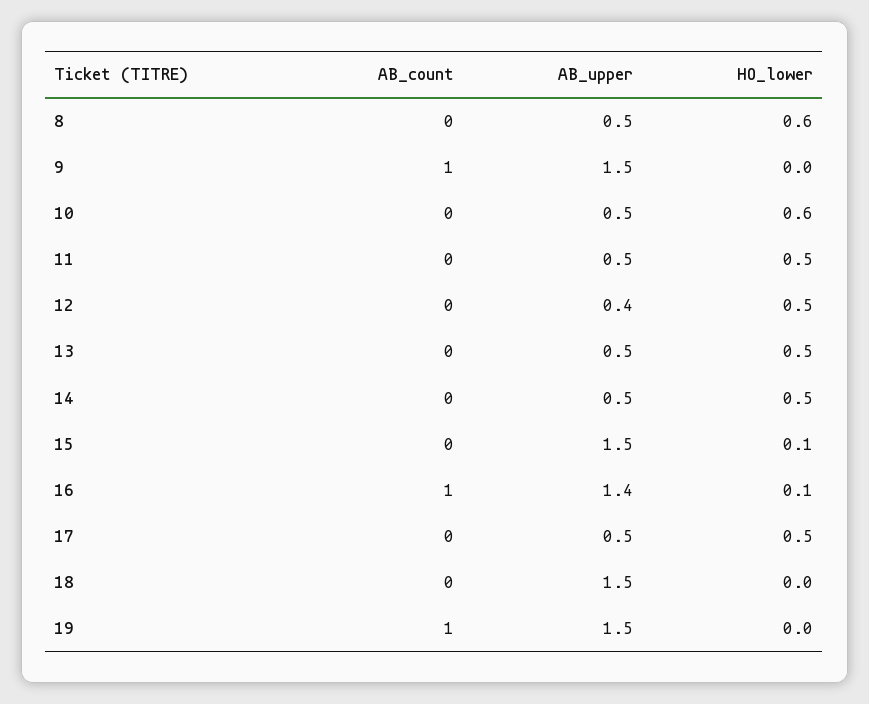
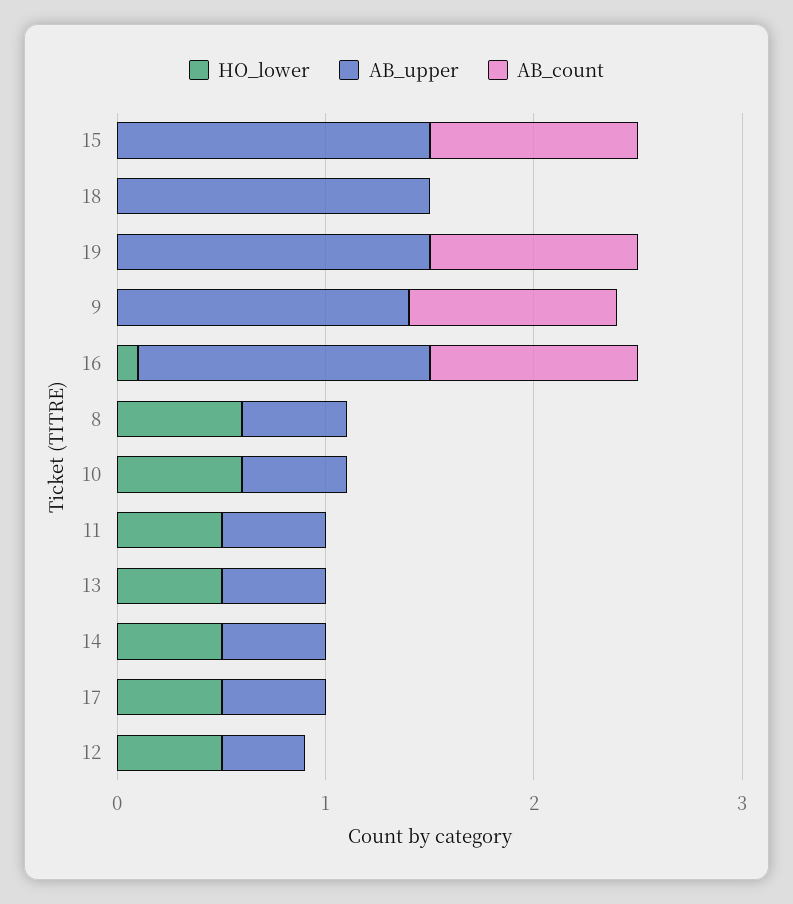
  {
    "AB_count": {
      "8": 0,
      "9": 1,
      "10": 0,
      "11": 0,
      "12": 0,
      "13": 0,
      "14": 0,
-     "15": 0,
+     "15": 1,
      "16": 1,
      "17": 0,
      "18": 0,
      "19": 1
    },
    "AB_upper": {
      "8": 0.5,
-     "9": 1.5,
+     "9": 1.4,
      "10": 0.5,
      "11": 0.5,
      "12": 0.4,
      "13": 0.5,
      "14": 0.5,
      "15": 1.5,
      "16": 1.4,
      "17": 0.5,
      "18": 1.5,
      "19": 1.5
    },
    "HO_lower": {
      "8": 0.6,
      "9": 0,
      "10": 0.6,
      "11": 0.5,
      "12": 0.5,
      "13": 0.5,
      "14": 0.5,
-     "15": 0.1,
+     "15": 0,
      "16": 0.1,
      "17": 0.5,
      "18": 0,
      "19": 0
    }
  }

